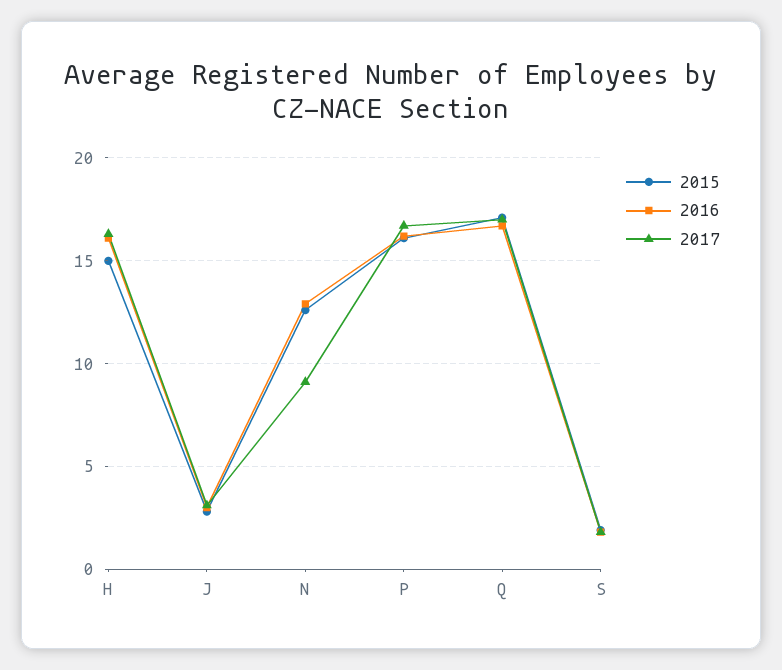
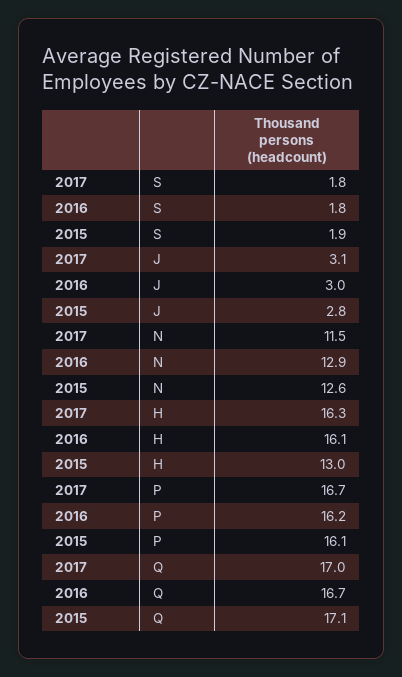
  {
    "2015": {
-     "H": 15,
+     "H": 13,
      "J": 2.8,
      "N": 12.6,
      "P": 16.1,
      "Q": 17.1,
      "S": 1.9
    },
    "2016": {
      "H": 16.1,
      "J": 3,
      "N": 12.9,
      "P": 16.2,
      "Q": 16.7,
      "S": 1.8
    },
    "2017": {
      "H": 16.3,
      "J": 3.1,
-     "N": 9,
+     "N": 11.5,
      "P": 16.7,
      "Q": 17,
      "S": 1.8
    }
  }

